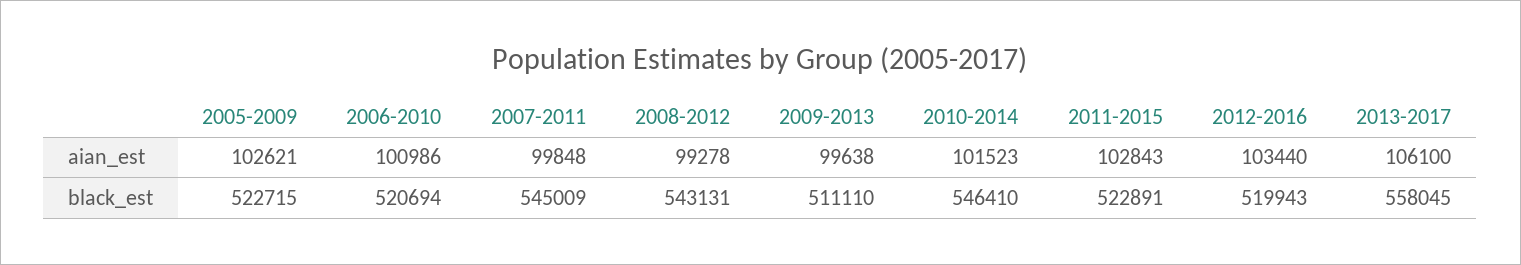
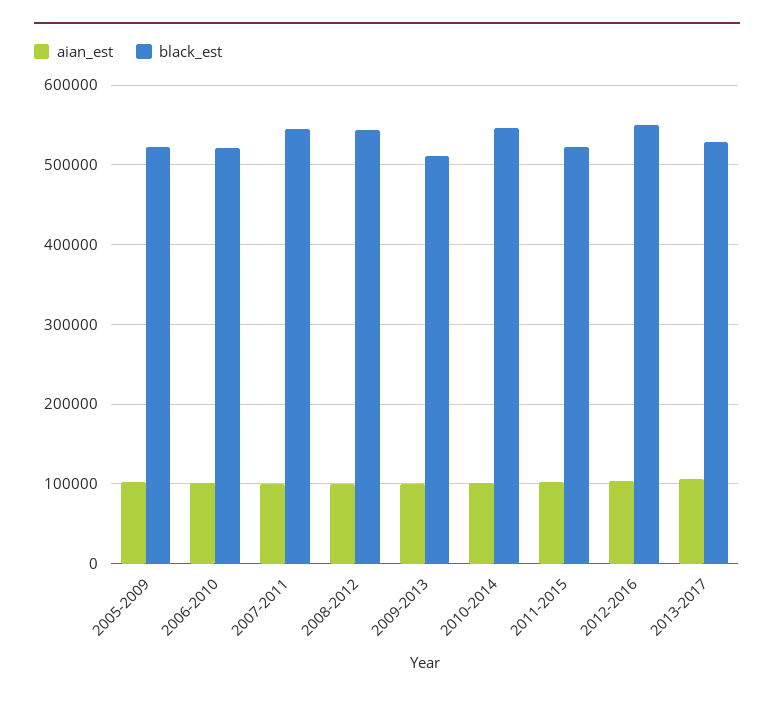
  {
    "aian_est": {
      "2005-2009": 102621,
      "2006-2010": 100986,
      "2007-2011": 99848,
      "2008-2012": 99278,
      "2009-2013": 99638,
      "2010-2014": 101523,
      "2011-2015": 102843,
      "2012-2016": 103440,
      "2013-2017": 106100
    },
    "black_est": {
      "2005-2009": 522715,
      "2006-2010": 520694,
      "2007-2011": 545009,
      "2008-2012": 543131,
      "2009-2013": 511110,
      "2010-2014": 546410,
      "2011-2015": 522891,
-     "2012-2016": 519943,
+     "2012-2016": 550000,
-     "2013-2017": 558045
+     "2013-2017": 530000
    }
  }

